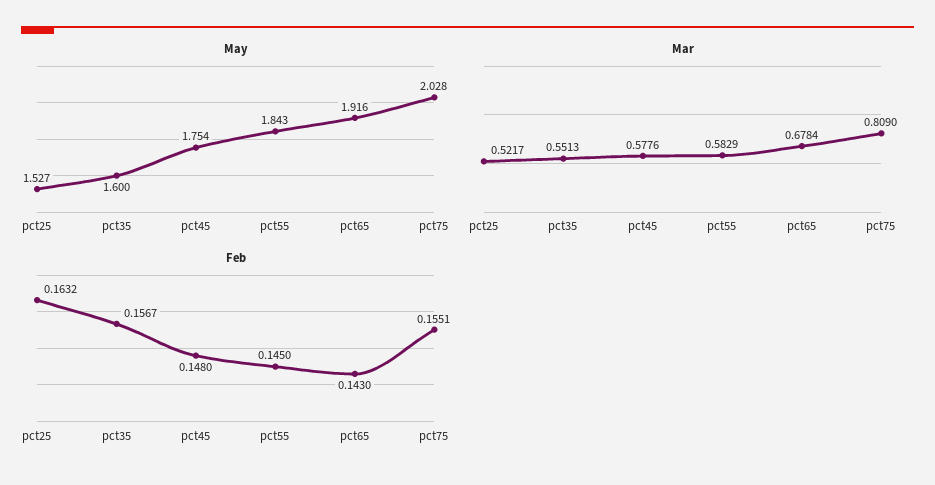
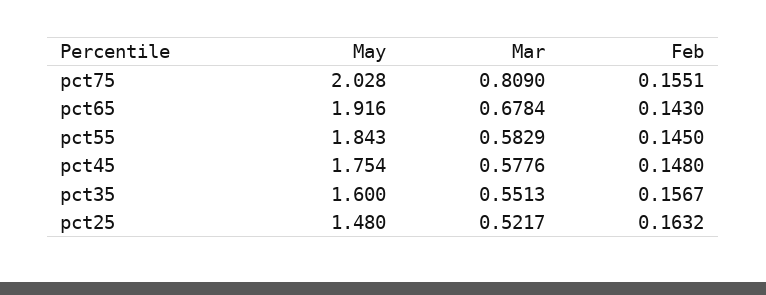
  {
    "May": {
-     "pct25": 1.527,
+     "pct25": 1.48,
      "pct35": 1.6,
      "pct45": 1.754,
      "pct55": 1.843,
      "pct65": 1.916,
      "pct75": 2.028
    },
    "Mar": {
      "pct25": 0.5217,
      "pct35": 0.5513,
      "pct45": 0.5776,
      "pct55": 0.5829,
      "pct65": 0.6784,
      "pct75": 0.809
    },
    "Feb": {
      "pct25": 0.1632,
      "pct35": 0.1567,
      "pct45": 0.148,
      "pct55": 0.145,
      "pct65": 0.143,
      "pct75": 0.1551
    }
  }

